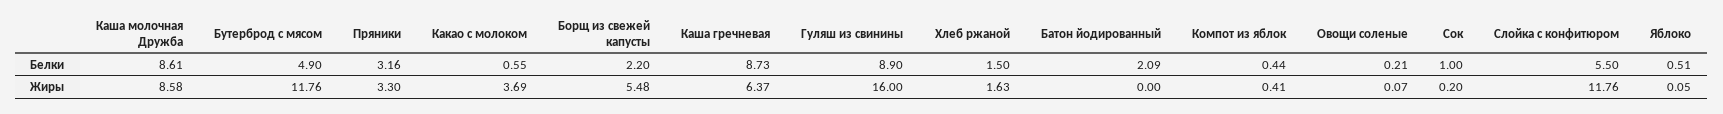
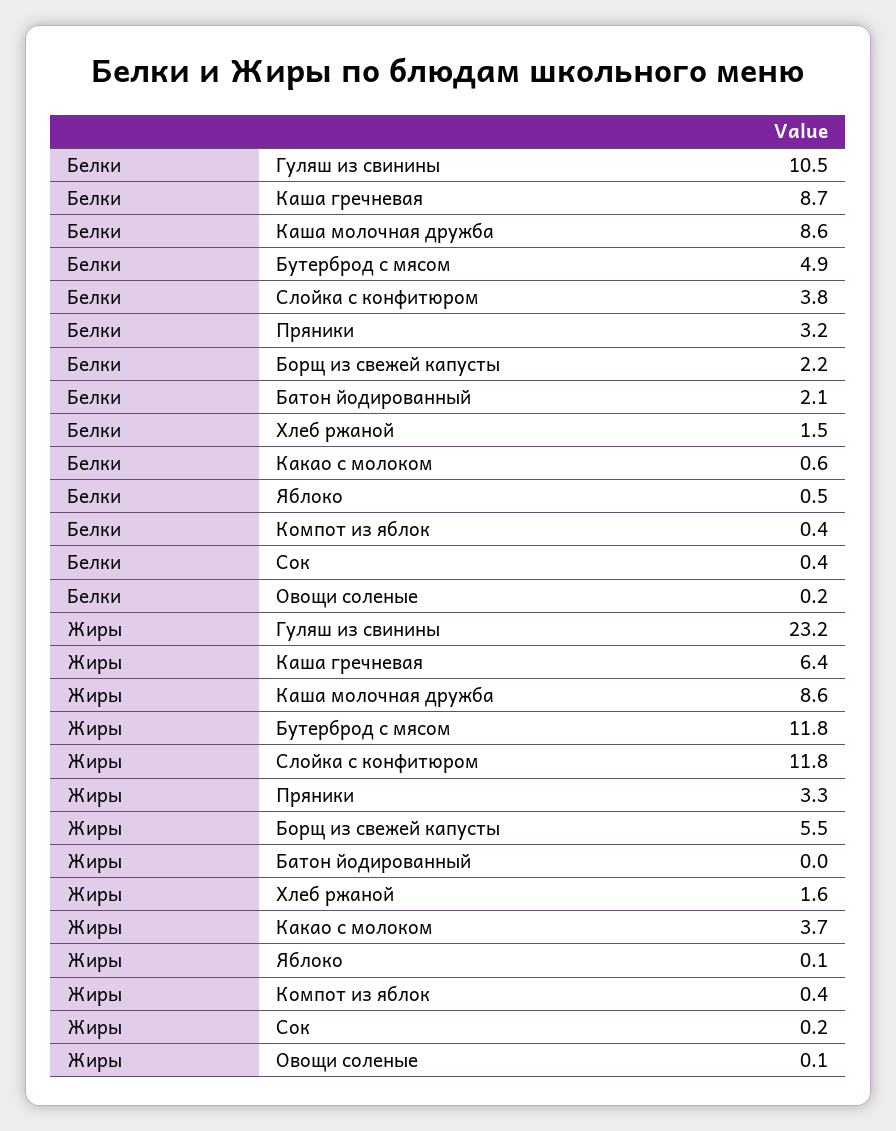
  {
    "Каша молочная Дружба": {
      "Белки": 8.61,
      "Жиры": 8.58
    },
    "Бутерброд с мясом": {
      "Белки": 4.9,
      "Жиры": 11.76
    },
    "Пряники": {
      "Белки": 3.16,
      "Жиры": 3.3
    },
    "Какао с молоком": {
      "Белки": 0.55,
      "Жиры": 3.69
    },
    "Борщ из свежей капусты": {
      "Белки": 2.2,
      "Жиры": 5.48
    },
    "Каша гречневая": {
      "Белки": 8.73,
      "Жиры": 6.37
    },
    "Гуляш из свинины": {
-     "Белки": 8.9,
+     "Белки": 10.5,
-     "Жиры": 16
+     "Жиры": 23.2
    },
    "Хлеб ржаной": {
      "Белки": 1.5,
      "Жиры": 1.63
    },
    "Батон йодированный": {
      "Белки": 2.09,
      "Жиры": 0
    },
    "Компот из яблок": {
      "Белки": 0.44,
      "Жиры": 0.41
    },
    "Овощи соленые": {
      "Белки": 0.21,
      "Жиры": 0.07
    },
    "Сок": {
-     "Белки": 1,
+     "Белки": 0.4,
      "Жиры": 0.2
    },
    "Слойка с конфитюром": {
-     "Белки": 5.5,
+     "Белки": 3.8,
      "Жиры": 11.76
    },
    "Яблоко": {
      "Белки": 0.51,
      "Жиры": 0.05
    }
  }

